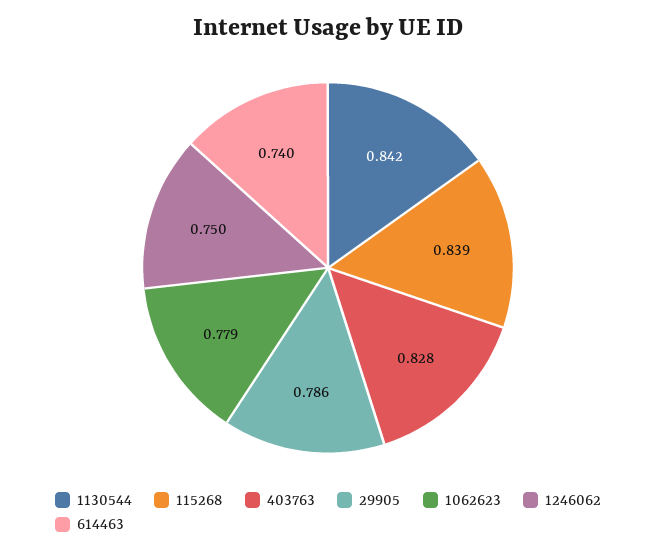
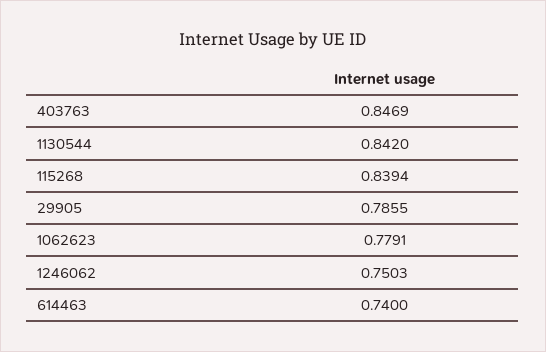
  {
    "1130544": 0.842,
    "115268": 0.8394,
-   "403763": 0.828,
+   "403763": 0.8469,
    "29905": 0.7855,
    "1062623": 0.7791,
    "1246062": 0.7503,
    "614463": 0.74
  }

